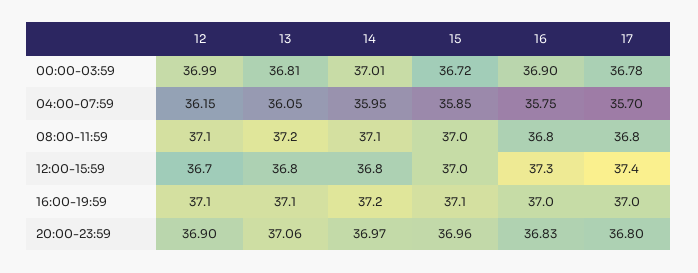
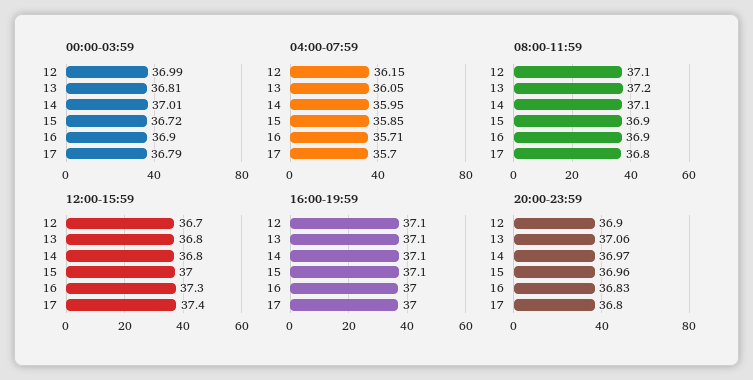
  {
    "00:00-03:59": {
      "12": 36.99,
      "13": 36.81,
      "14": 37.01,
      "15": 36.72,
      "16": 36.9,
-     "17": 36.78
+     "17": 36.79
    },
    "04:00-07:59": {
      "12": 36.15,
      "13": 36.05,
      "14": 35.95,
      "15": 35.85,
-     "16": 35.75,
+     "16": 35.71,
      "17": 35.7
    },
    "08:00-11:59": {
      "12": 37.1,
      "13": 37.2,
      "14": 37.1,
-     "15": 37,
+     "15": 36.9,
-     "16": 36.8,
+     "16": 36.9,
      "17": 36.8
    },
    "12:00-15:59": {
      "12": 36.7,
      "13": 36.8,
      "14": 36.8,
      "15": 37,
      "16": 37.3,
      "17": 37.4
    },
    "16:00-19:59": {
      "12": 37.1,
      "13": 37.1,
-     "14": 37.2,
+     "14": 37.1,
      "15": 37.1,
      "16": 37,
      "17": 37
    },
    "20:00-23:59": {
      "12": 36.9,
      "13": 37.06,
      "14": 36.97,
      "15": 36.96,
      "16": 36.83,
      "17": 36.8
    }
  }

